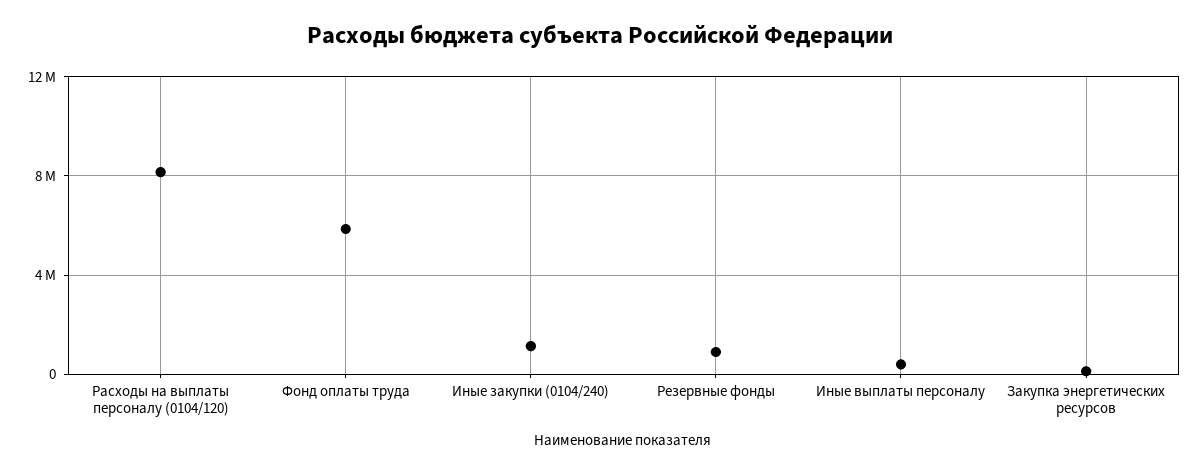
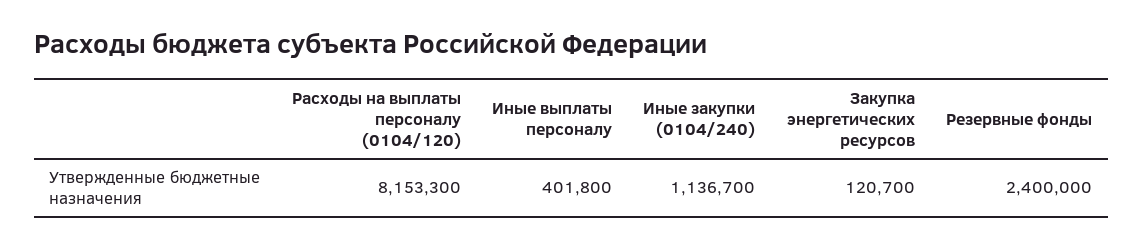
  {
    "Расходы на выплаты персоналу (0104/120)": 8153300,
-   "Фонд оплаты труда": 6000000,
    "Иные закупки (0104/240)": 1136700,
-   "Резервные фонды": 1000000,
+   "Резервные фонды": 2400000,
    "Иные выплаты персоналу": 401800,
    "Закупка энергетических ресурсов": 120700
  }

